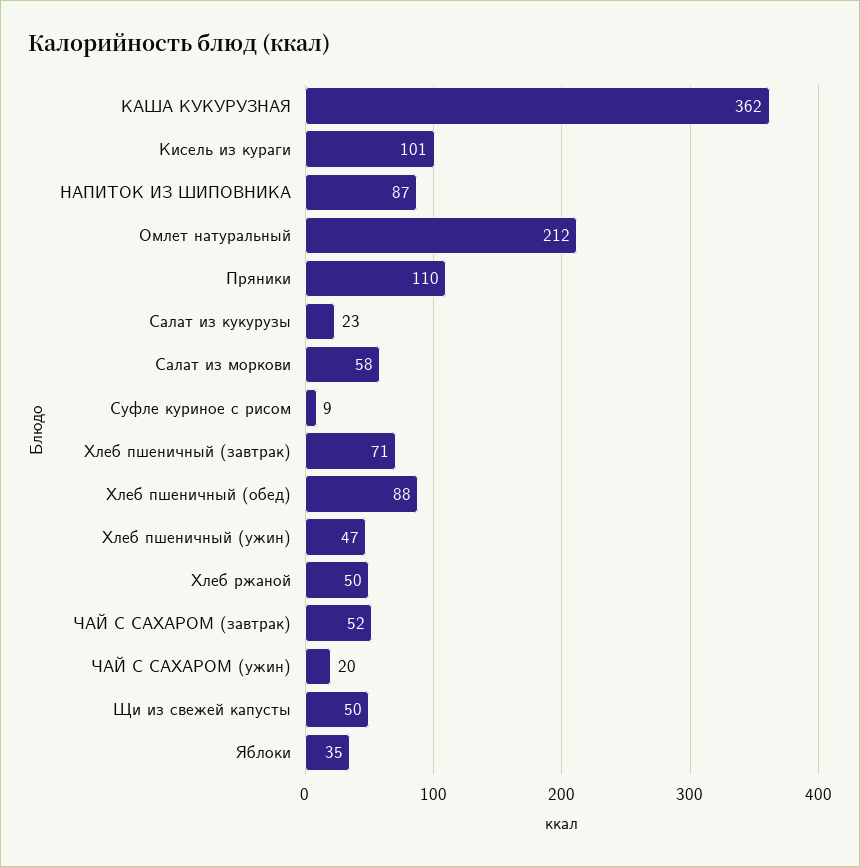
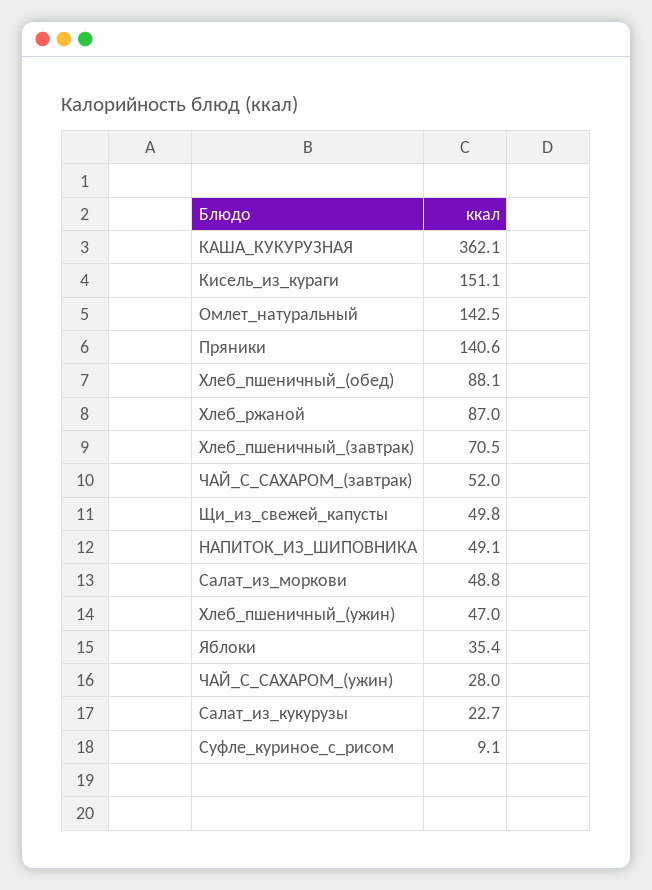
  {
    "КАША КУКУРУЗНАЯ": 362.1,
-   "Кисель из кураги": 101,
+   "Кисель из кураги": 151.1,
-   "НАПИТОК ИЗ ШИПОВНИКА": 87,
+   "НАПИТОК ИЗ ШИПОВНИКА": 49.1,
-   "Омлет натуральный": 212,
+   "Омлет натуральный": 142.5,
-   "Пряники": 110,
+   "Пряники": 140.6,
    "Салат из кукурузы": 22.7,
-   "Салат из моркови": 58,
+   "Салат из моркови": 48.8,
    "Суфле куриное с рисом": 9.1,
    "Хлеб пшеничный (завтрак)": 70.5,
    "Хлеб пшеничный (обед)": 88.1,
    "Хлеб пшеничный (ужин)": 47,
-   "Хлеб ржаной": 50,
+   "Хлеб ржаной": 87,
    "ЧАЙ С САХАРОМ (завтрак)": 52,
-   "ЧАЙ С САХАРОМ (ужин)": 20,
+   "ЧАЙ С САХАРОМ (ужин)": 28,
    "Щи из свежей капусты": 49.8,
    "Яблоки": 35.4
  }

